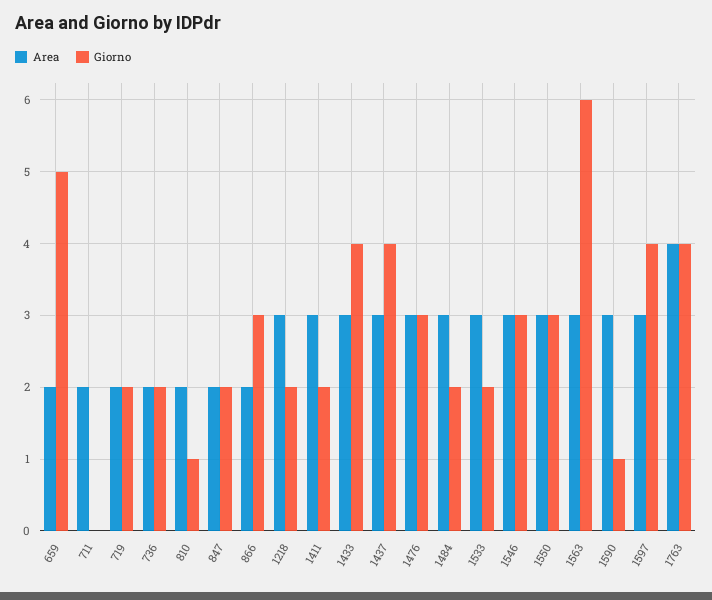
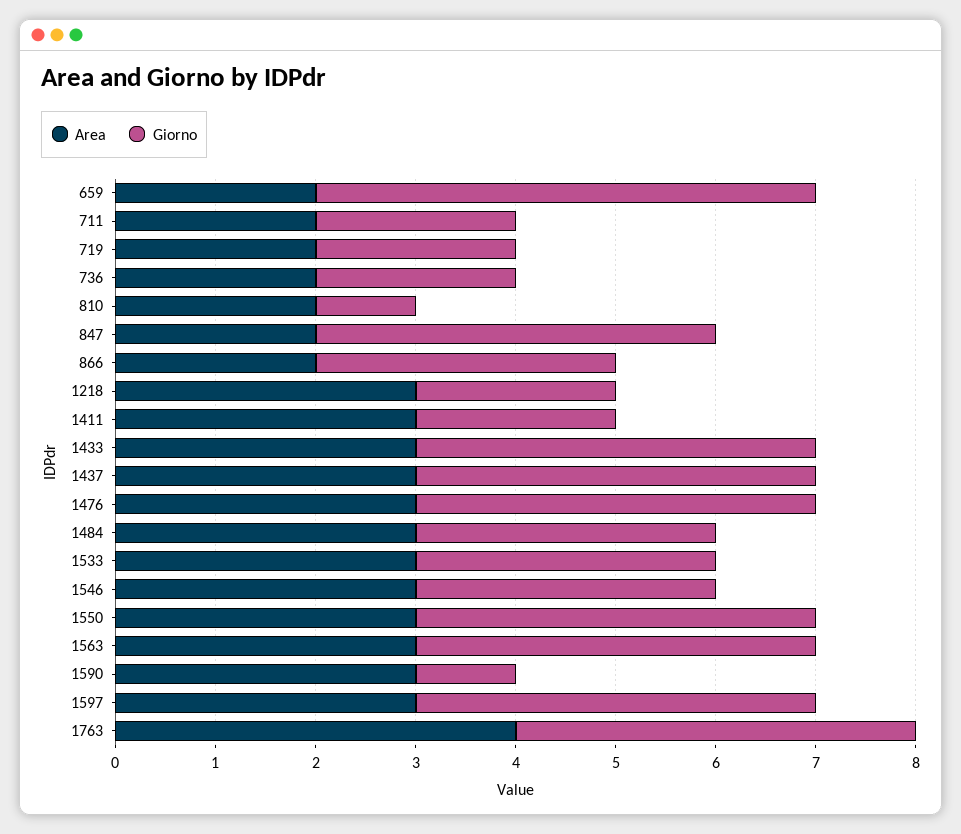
  {
    "Area": {
      "659": 2,
      "711": 2,
      "719": 2,
      "736": 2,
      "810": 2,
      "847": 2,
      "866": 2,
      "1218": 3,
      "1411": 3,
      "1433": 3,
      "1437": 3,
      "1476": 3,
      "1484": 3,
      "1533": 3,
      "1546": 3,
      "1550": 3,
      "1563": 3,
      "1590": 3,
      "1597": 3,
      "1763": 4
    },
    "Giorno": {
      "659": 5,
-     "711": 0,
+     "711": 2,
      "719": 2,
      "736": 2,
      "810": 1,
-     "847": 2,
+     "847": 4,
      "866": 3,
      "1218": 2,
      "1411": 2,
      "1433": 4,
      "1437": 4,
-     "1476": 3,
+     "1476": 4,
-     "1484": 2,
+     "1484": 3,
-     "1533": 2,
+     "1533": 3,
      "1546": 3,
-     "1550": 3,
+     "1550": 4,
-     "1563": 6,
+     "1563": 4,
      "1590": 1,
      "1597": 4,
      "1763": 4
    }
  }

